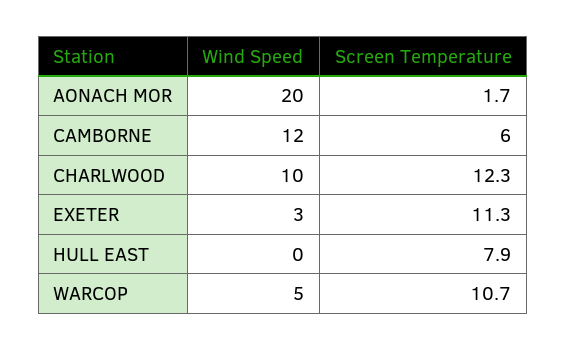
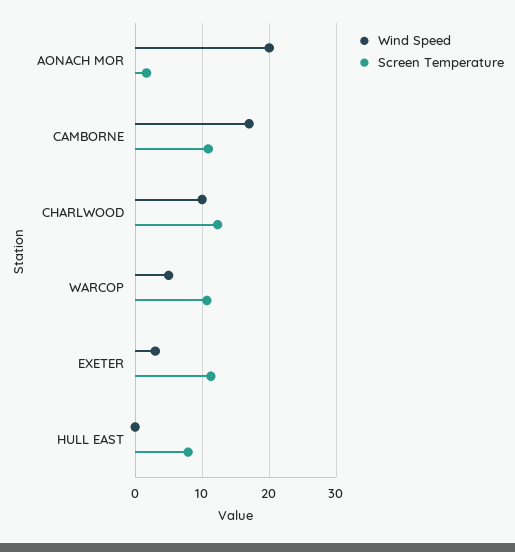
  {
    "Wind Speed": {
      "AONACH MOR": 20,
-     "CAMBORNE": 12,
+     "CAMBORNE": 17,
      "CHARLWOOD": 10,
      "EXETER": 3,
      "HULL EAST": 0,
      "WARCOP": 5
    },
    "Screen Temperature": {
      "AONACH MOR": 1.7,
-     "CAMBORNE": 6,
+     "CAMBORNE": 11,
      "CHARLWOOD": 12.3,
      "EXETER": 11.3,
      "HULL EAST": 7.9,
      "WARCOP": 10.7
    }
  }

